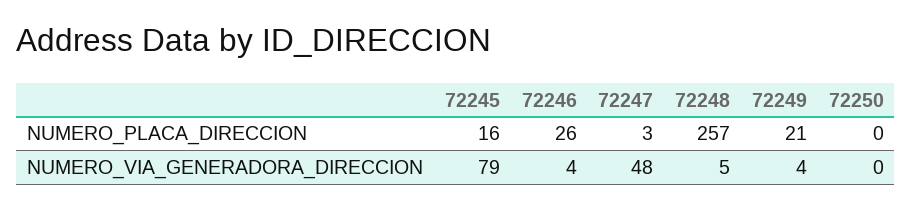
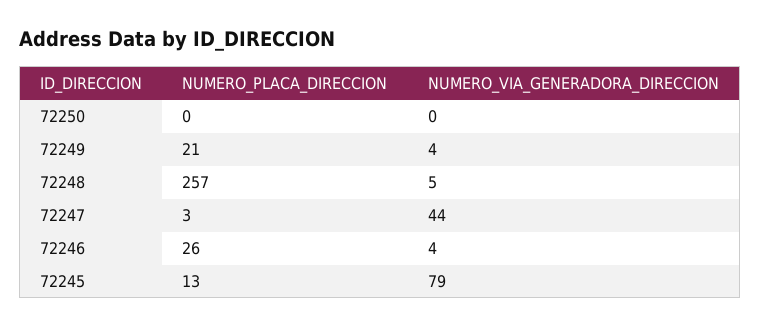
  {
    "72245": {
-     "NUMERO_PLACA_DIRECCION": 16,
+     "NUMERO_PLACA_DIRECCION": 13,
      "NUMERO_VIA_GENERADORA_DIRECCION": 79
    },
    "72246": {
      "NUMERO_PLACA_DIRECCION": 26,
      "NUMERO_VIA_GENERADORA_DIRECCION": 4
    },
    "72247": {
      "NUMERO_PLACA_DIRECCION": 3,
-     "NUMERO_VIA_GENERADORA_DIRECCION": 48
+     "NUMERO_VIA_GENERADORA_DIRECCION": 44
    },
    "72248": {
      "NUMERO_PLACA_DIRECCION": 257,
      "NUMERO_VIA_GENERADORA_DIRECCION": 5
    },
    "72249": {
      "NUMERO_PLACA_DIRECCION": 21,
      "NUMERO_VIA_GENERADORA_DIRECCION": 4
    },
    "72250": {
      "NUMERO_PLACA_DIRECCION": 0,
      "NUMERO_VIA_GENERADORA_DIRECCION": 0
    }
  }

